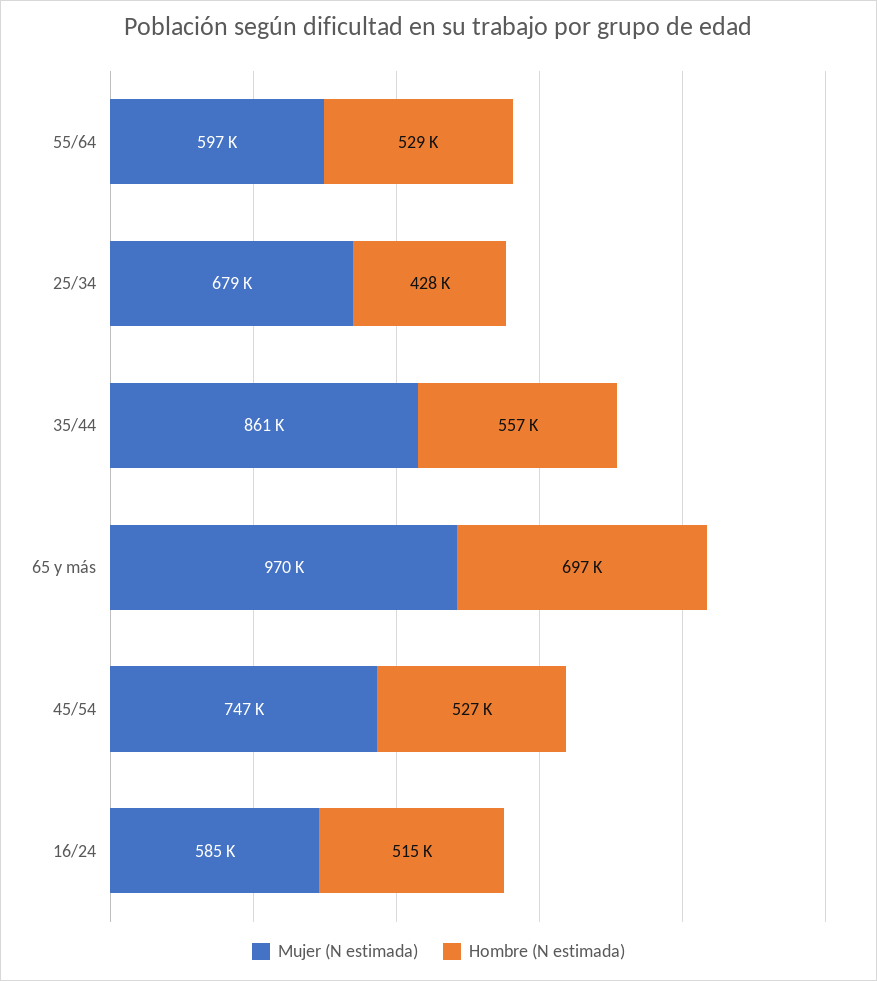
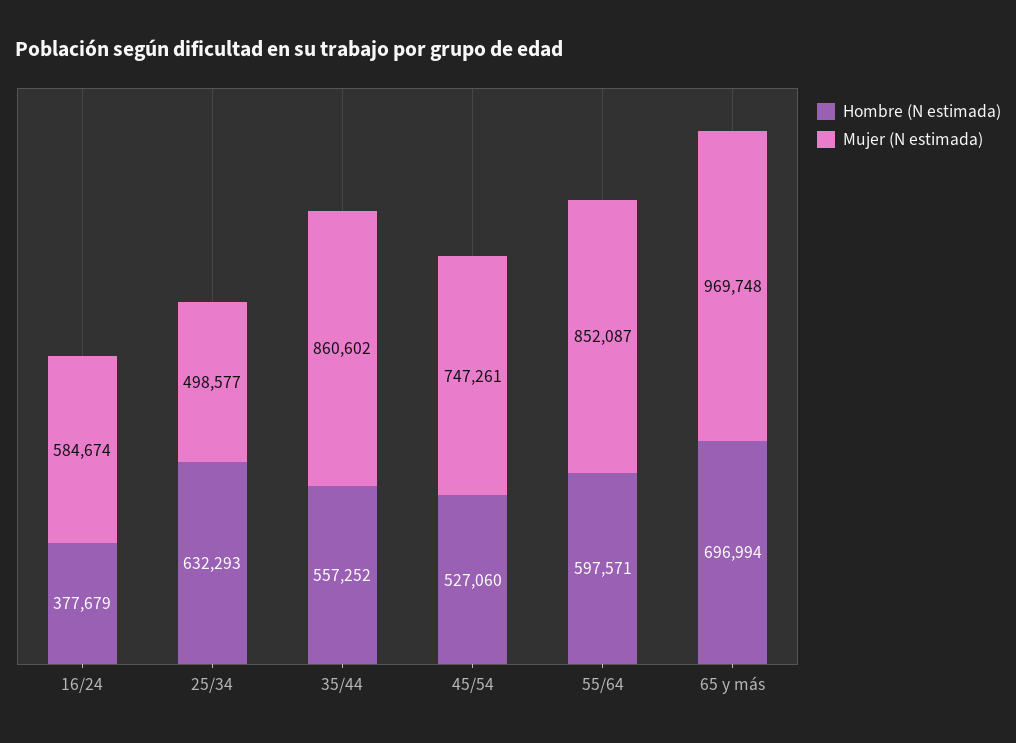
  {
    "Mujer (N estimada)": {
-     "55/64": 597000,
+     "55/64": 852087,
-     "25/34": 679000,
+     "25/34": 498577,
      "35/44": 860602,
      "65 y más": 969748,
      "45/54": 747261,
      "16/24": 584674
    },
    "Hombre (N estimada)": {
-     "55/64": 529000,
+     "55/64": 597571,
-     "25/34": 428000,
+     "25/34": 632293,
      "35/44": 557252,
      "65 y más": 696994,
      "45/54": 527060,
-     "16/24": 515000
+     "16/24": 377679
    }
  }

